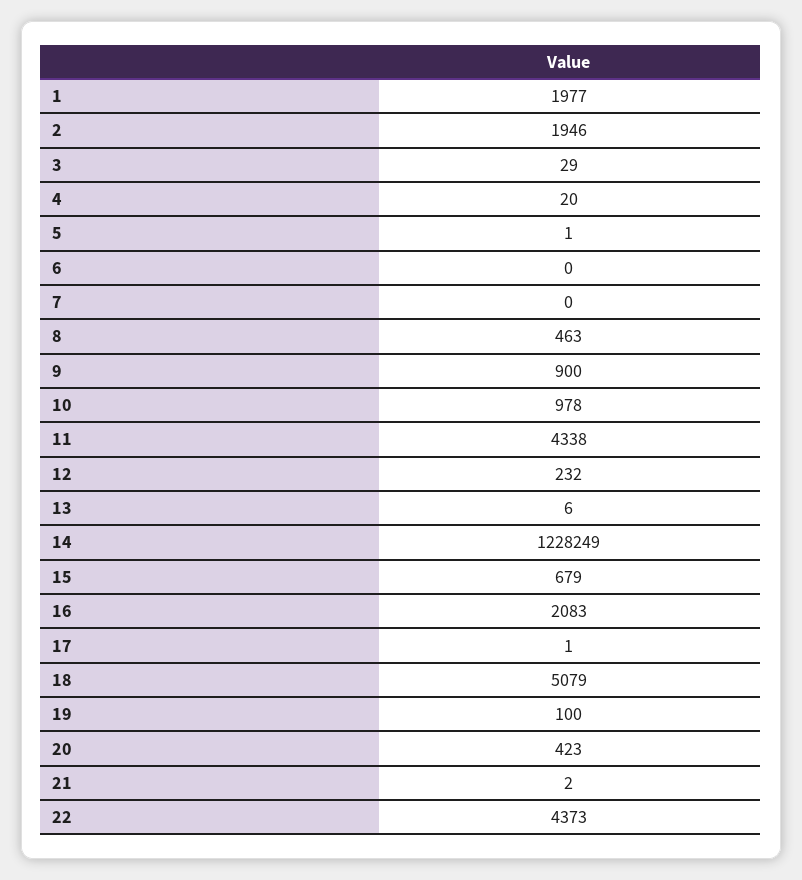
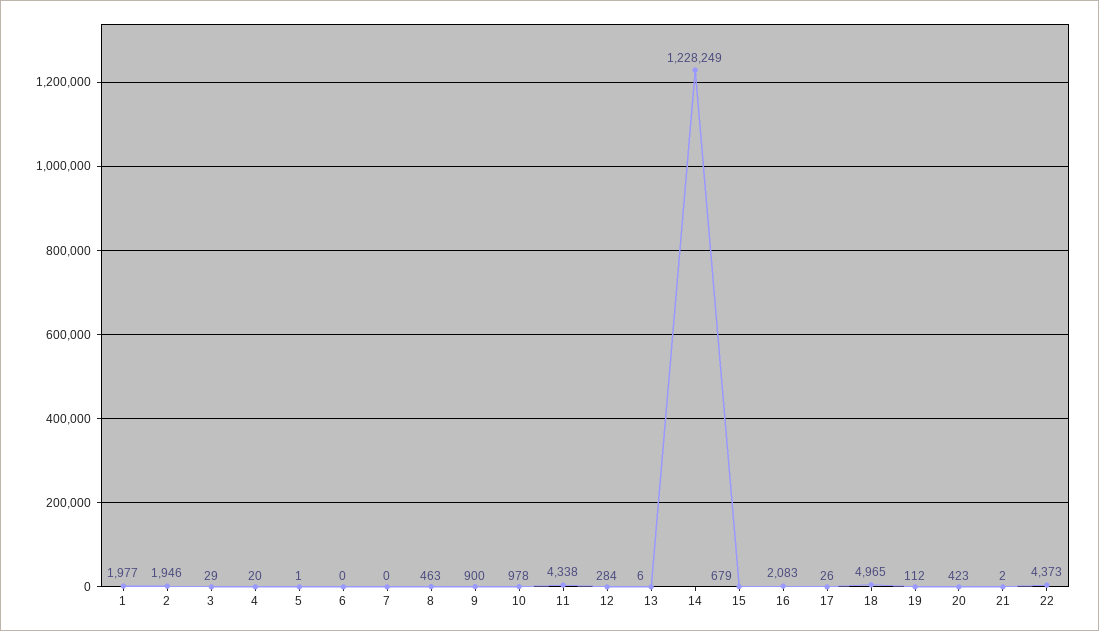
  {
    "1": 1977,
    "2": 1946,
    "3": 29,
    "4": 20,
    "5": 1,
    "6": 0,
    "7": 0,
    "8": 463,
    "9": 900,
    "10": 978,
    "11": 4338,
-   "12": 232,
+   "12": 284,
    "13": 6,
    "14": 1228249,
    "15": 679,
    "16": 2083,
-   "17": 1,
+   "17": 26,
-   "18": 5079,
+   "18": 4965,
-   "19": 100,
+   "19": 112,
    "20": 423,
    "21": 2,
    "22": 4373
  }

